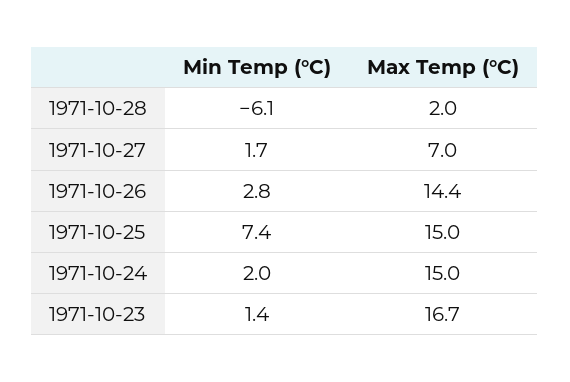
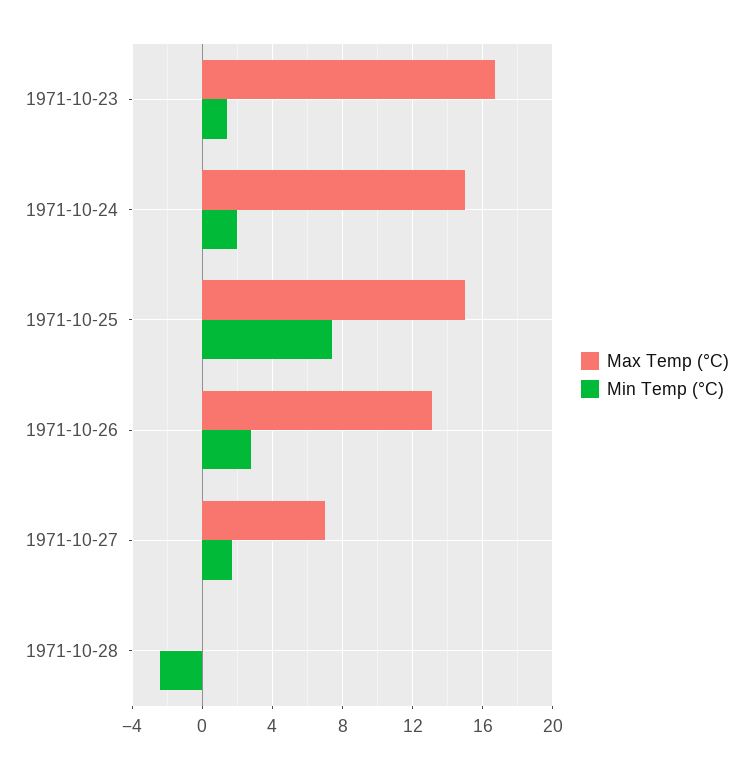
  {
    "Min Temp (°C)": {
-     "1971-10-28": -6.1,
+     "1971-10-28": -2.5,
      "1971-10-27": 1.7,
      "1971-10-26": 2.8,
      "1971-10-25": 7.4,
      "1971-10-24": 2,
      "1971-10-23": 1.4
    },
    "Max Temp (°C)": {
-     "1971-10-28": 2,
+     "1971-10-28": 0,
      "1971-10-27": 7,
-     "1971-10-26": 14.4,
+     "1971-10-26": 13,
      "1971-10-25": 15,
      "1971-10-24": 15,
      "1971-10-23": 16.7
    }
  }

